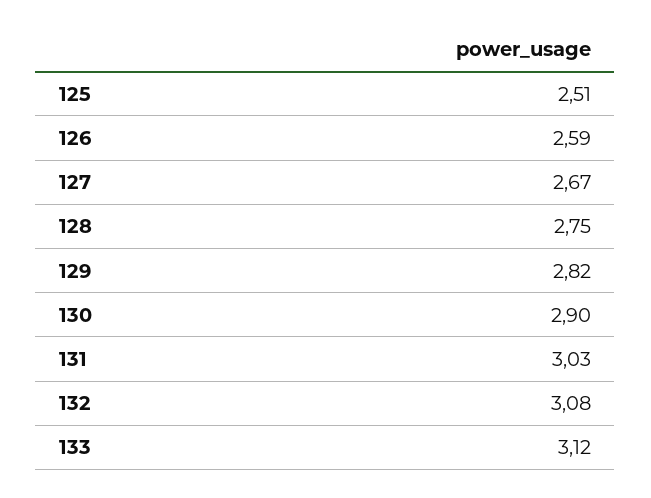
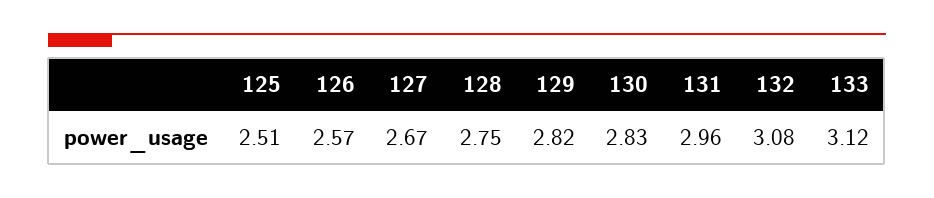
  {
    "125": 2.51,
-   "126": 2.59,
+   "126": 2.57,
    "127": 2.67,
    "128": 2.75,
    "129": 2.82,
-   "130": 2.9,
+   "130": 2.83,
-   "131": 3.03,
+   "131": 2.96,
    "132": 3.08,
    "133": 3.12
  }

